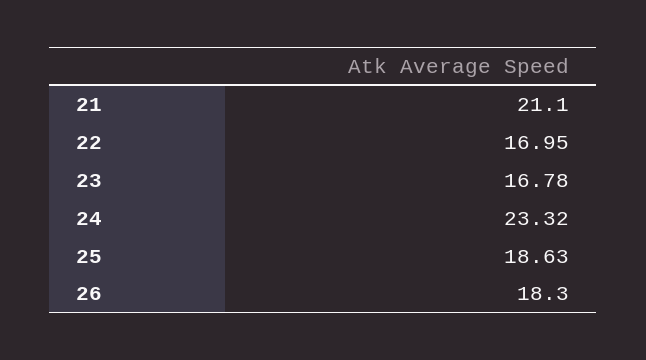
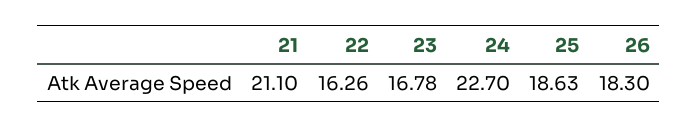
  {
    "21": 21.1,
-   "22": 16.95,
+   "22": 16.26,
    "23": 16.78,
-   "24": 23.32,
+   "24": 22.7,
    "25": 18.63,
    "26": 18.3
  }

